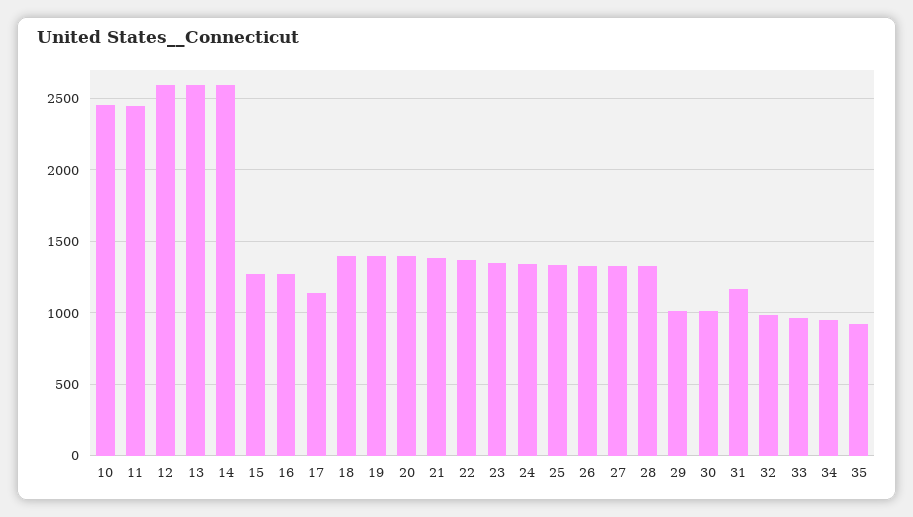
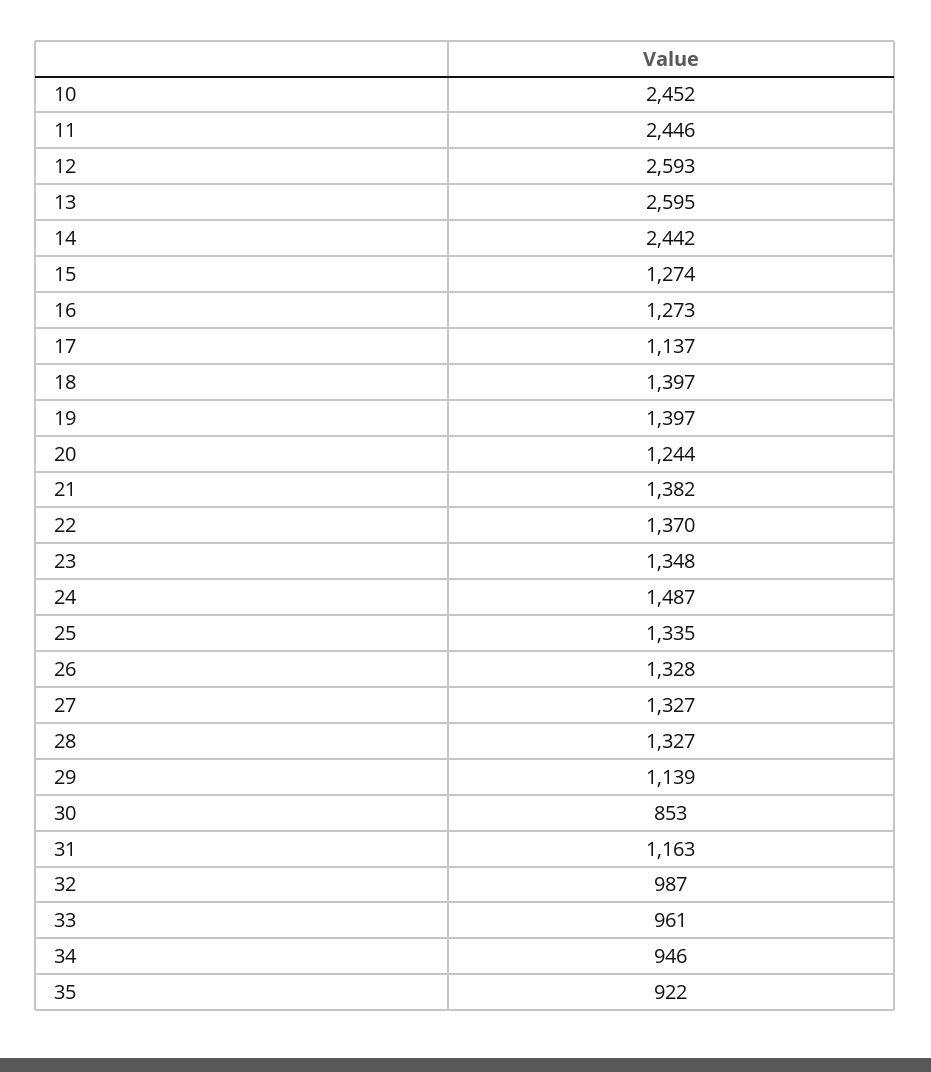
  {
    "10": 2452,
    "11": 2446,
    "12": 2593,
    "13": 2595,
-   "14": 2600,
+   "14": 2442,
    "15": 1274,
    "16": 1273,
    "17": 1137,
    "18": 1397,
    "19": 1397,
-   "20": 1400,
+   "20": 1244,
    "21": 1382,
    "22": 1370,
    "23": 1348,
-   "24": 1350,
+   "24": 1487,
    "25": 1335,
    "26": 1328,
    "27": 1327,
    "28": 1327,
-   "29": 1000,
+   "29": 1139,
-   "30": 1000,
+   "30": 853,
    "31": 1163,
    "32": 987,
    "33": 961,
    "34": 946,
    "35": 922
  }

